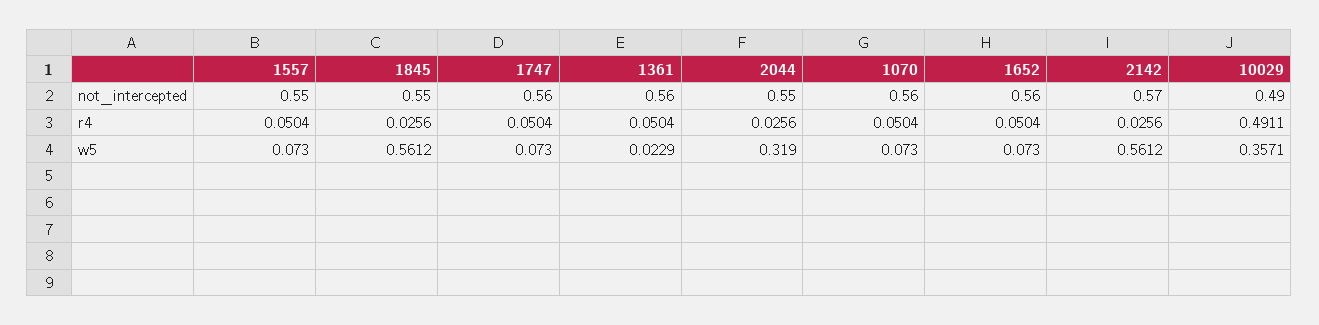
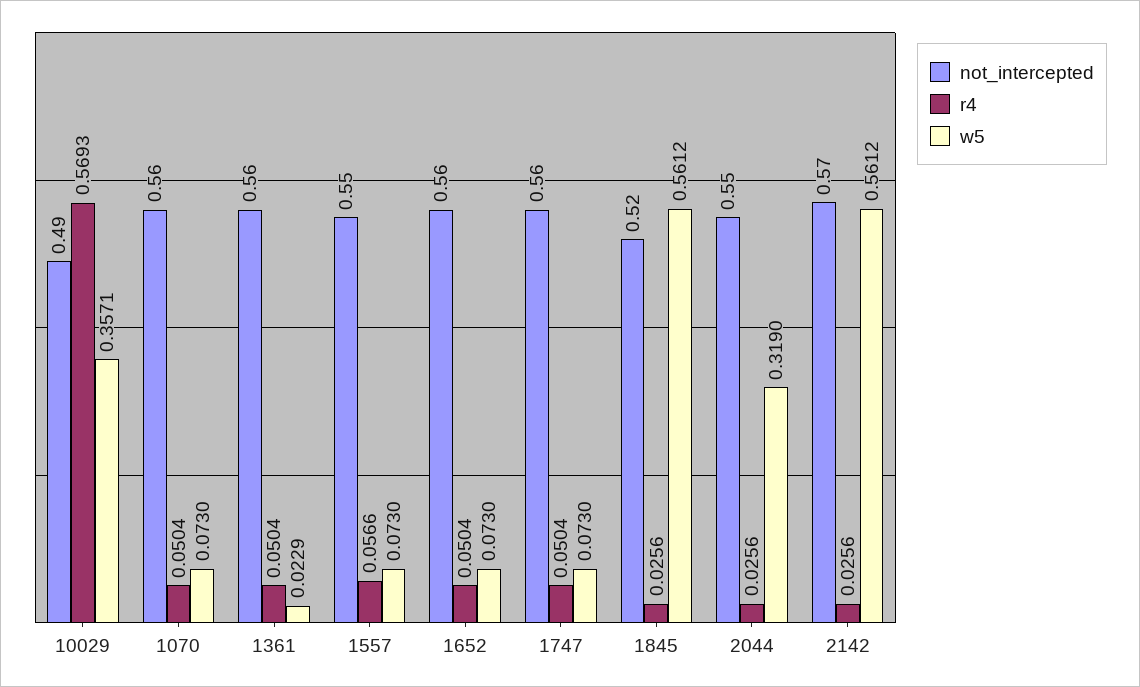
  {
    "not_intercepted": {
      "1557": 0.55,
-     "1845": 0.55,
+     "1845": 0.52,
      "1747": 0.56,
      "1361": 0.56,
      "2044": 0.55,
      "1070": 0.56,
      "1652": 0.56,
      "2142": 0.57,
      "10029": 0.49
    },
    "r4": {
-     "1557": 0.0504,
+     "1557": 0.0566,
      "1845": 0.0256,
      "1747": 0.0504,
      "1361": 0.0504,
      "2044": 0.0256,
      "1070": 0.0504,
      "1652": 0.0504,
      "2142": 0.0256,
-     "10029": 0.4911
+     "10029": 0.5693
    },
    "w5": {
      "1557": 0.073,
      "1845": 0.5612,
      "1747": 0.073,
      "1361": 0.0229,
      "2044": 0.319,
      "1070": 0.073,
      "1652": 0.073,
      "2142": 0.5612,
      "10029": 0.3571
    }
  }

